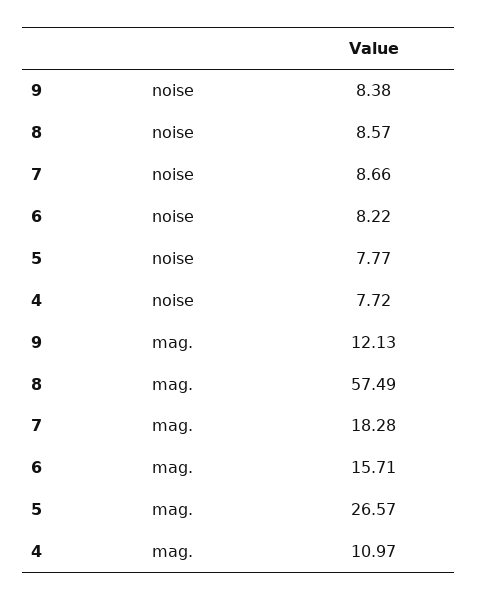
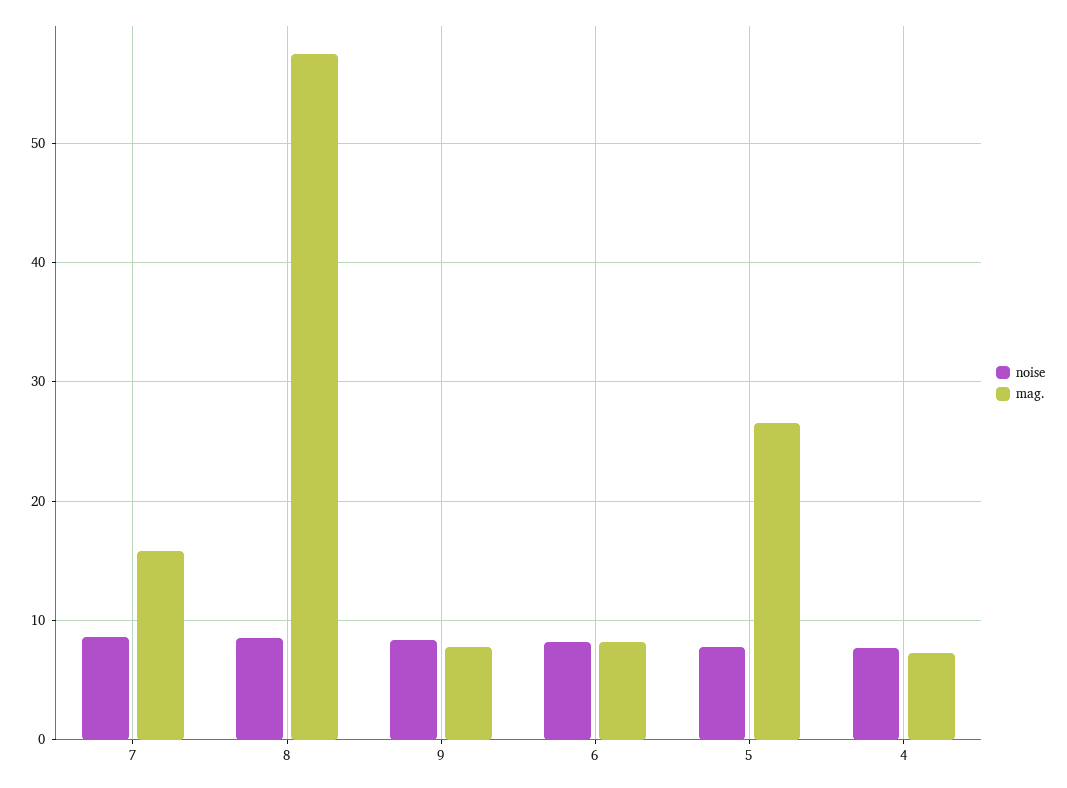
  {
    "noise": {
      "9": 8.38,
      "8": 8.57,
      "7": 8.66,
      "6": 8.22,
      "5": 7.77,
      "4": 7.72
    },
    "mag.": {
-     "9": 12.13,
+     "9": 8,
      "8": 57.49,
-     "7": 18.28,
+     "7": 16,
-     "6": 15.71,
+     "6": 8,
      "5": 26.57,
-     "4": 10.97
+     "4": 7
    }
  }

